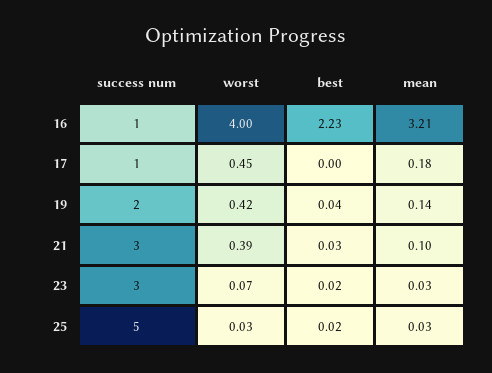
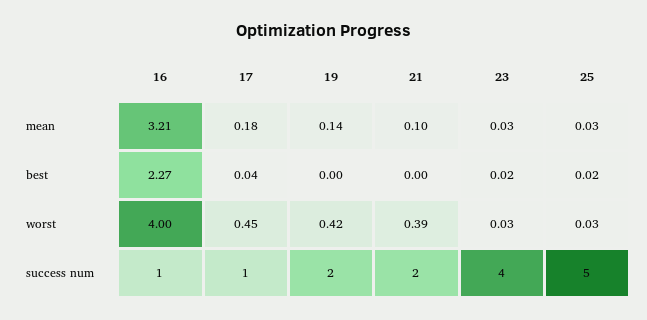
  {
    "success num": {
      "16": 1,
      "17": 1,
      "19": 2,
-     "21": 3,
+     "21": 2,
-     "23": 3,
+     "23": 4,
      "25": 5
    },
    "worst": {
      "16": 4,
      "17": 0.45,
      "19": 0.42,
      "21": 0.39,
-     "23": 0.07,
+     "23": 0.03,
      "25": 0.03
    },
    "best": {
-     "16": 2.23,
+     "16": 2.27,
-     "17": 0,
+     "17": 0.04,
-     "19": 0.04,
+     "19": 0,
-     "21": 0.03,
+     "21": 0,
      "23": 0.02,
      "25": 0.02
    },
    "mean": {
      "16": 3.21,
      "17": 0.18,
      "19": 0.14,
      "21": 0.1,
      "23": 0.03,
      "25": 0.03
    }
  }

